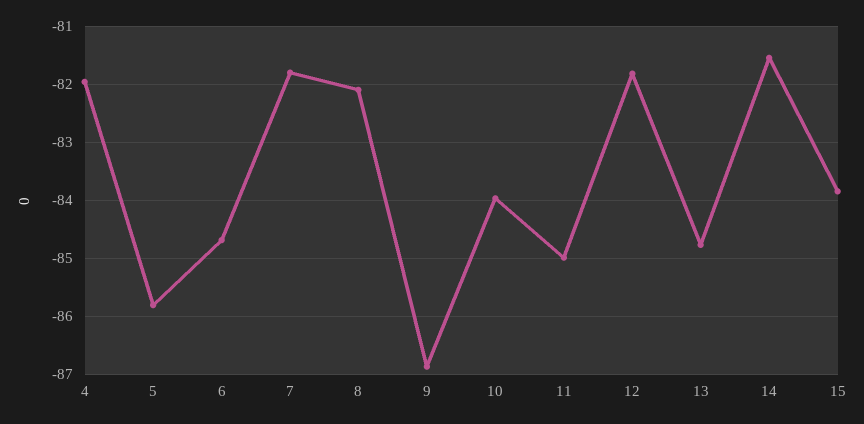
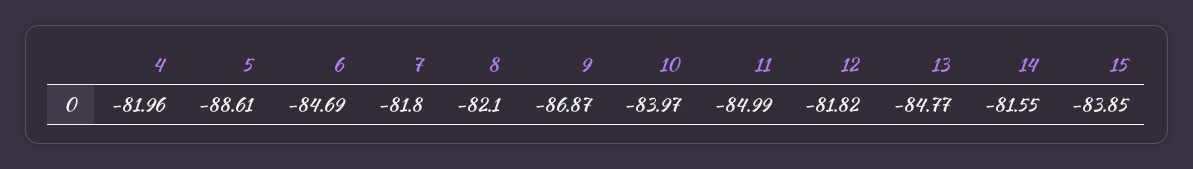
  {
    "4": -81.96,
-   "5": -85.8,
+   "5": -88.61,
    "6": -84.69,
    "7": -81.8,
    "8": -82.1,
    "9": -86.87,
    "10": -83.97,
    "11": -84.99,
    "12": -81.82,
    "13": -84.77,
    "14": -81.55,
    "15": -83.85
  }

